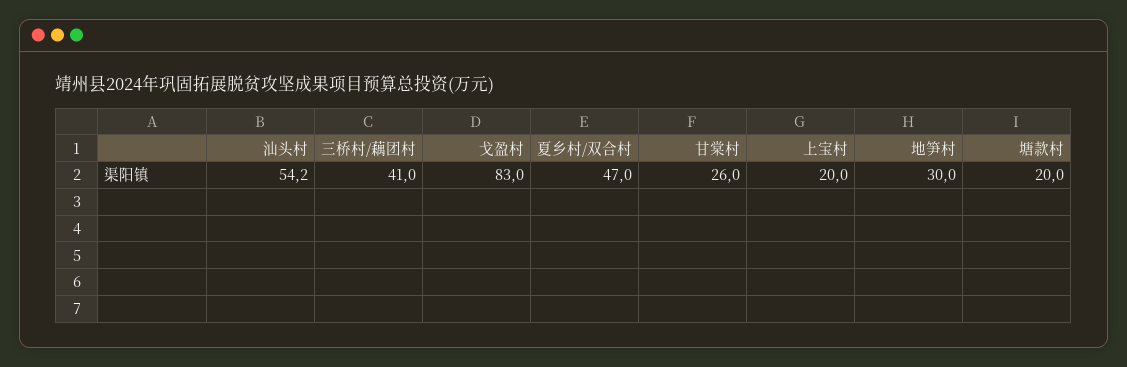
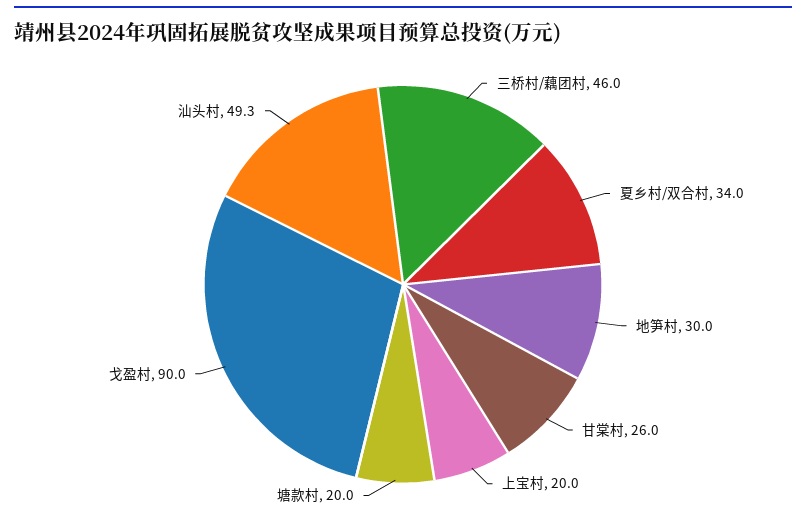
  {
-   "汕头村": 54.2,
+   "汕头村": 49.3,
-   "三桥村/藕团村": 41,
+   "三桥村/藕团村": 46,
-   "戈盈村": 83,
+   "戈盈村": 90,
-   "夏乡村/双合村": 47,
+   "夏乡村/双合村": 34,
    "甘棠村": 26,
    "上宝村": 20,
    "地笋村": 30,
    "塘款村": 20
  }

